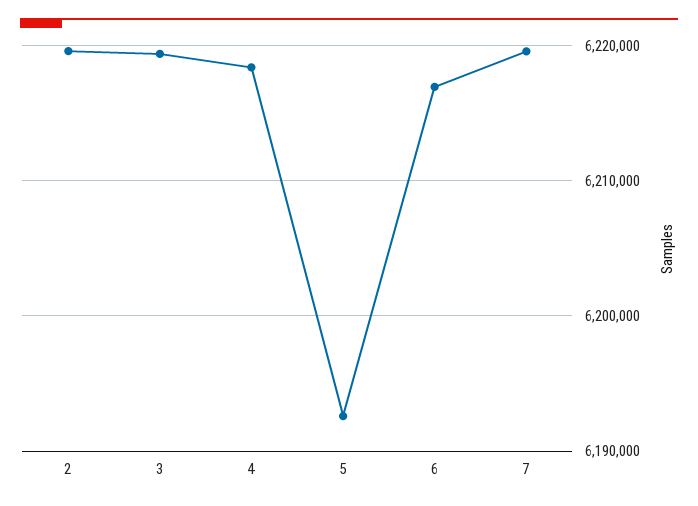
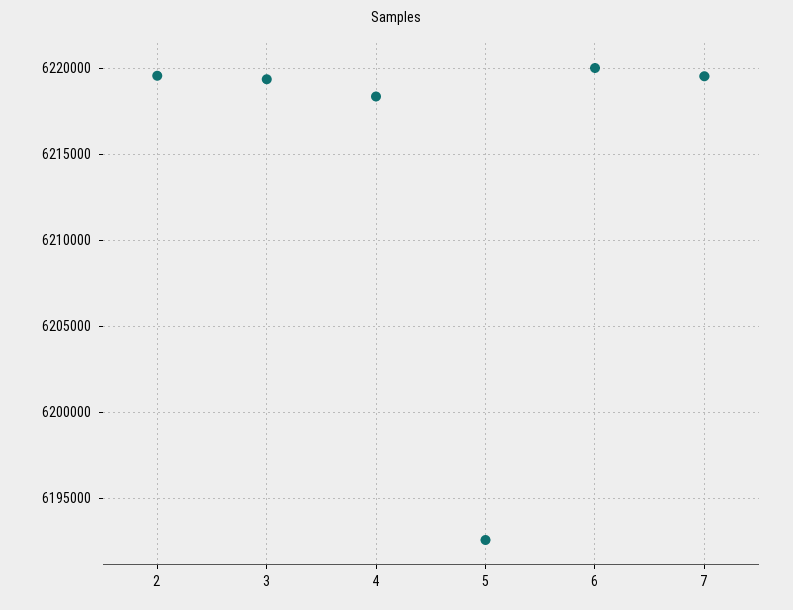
  {
    "2": 6219500,
    "3": 6219500,
    "4": 6218500,
    "5": 6192500,
-   "6": 6217000,
+   "6": 6220000,
    "7": 6219500
  }

